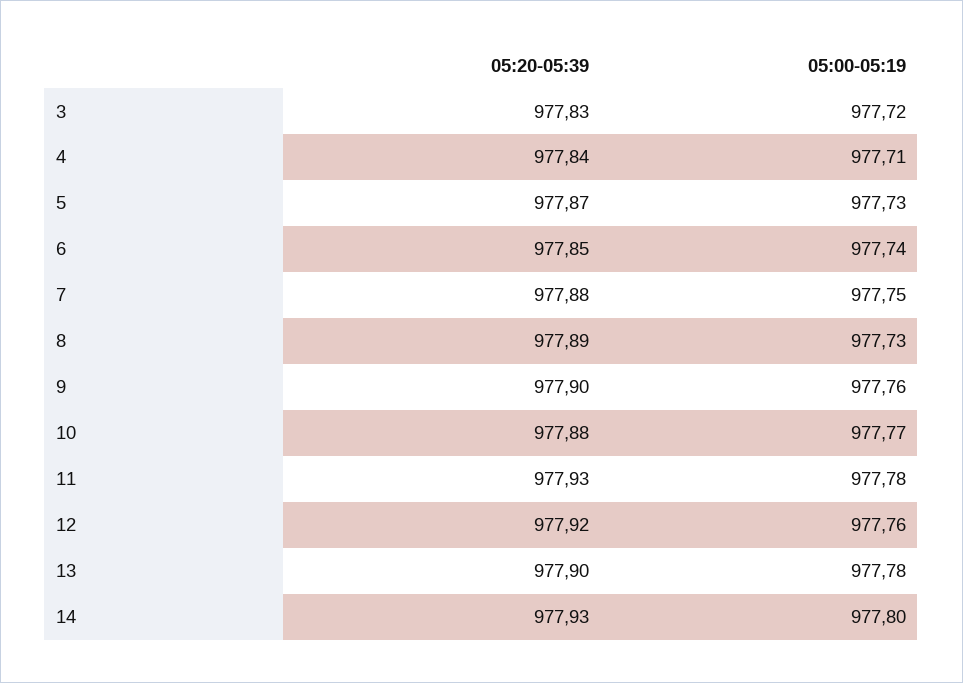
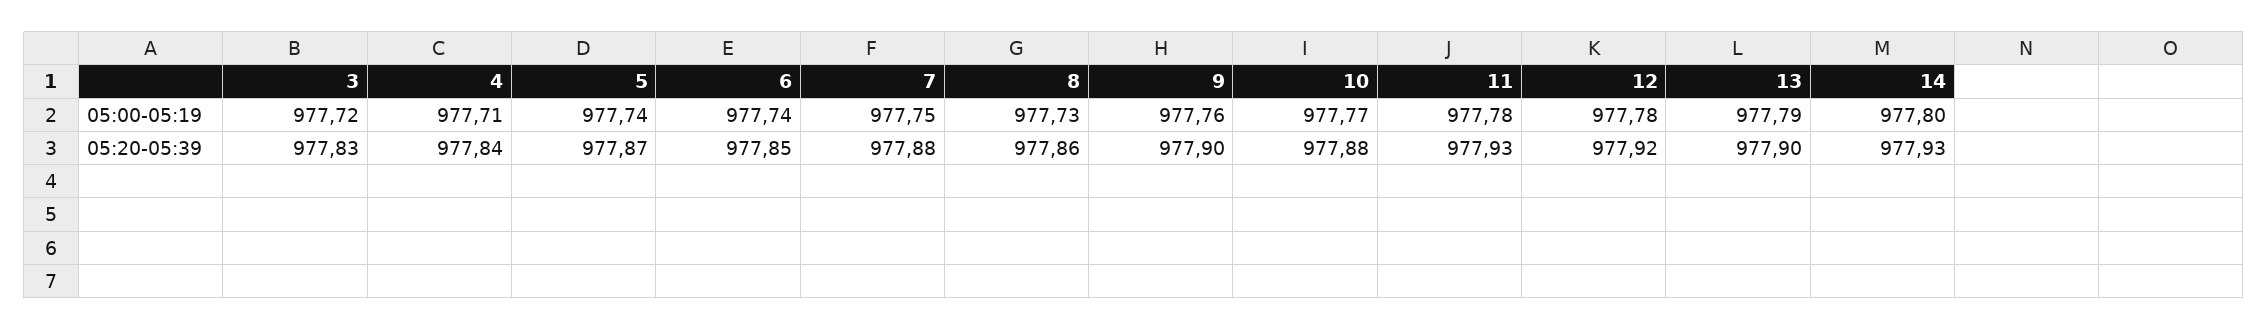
  {
    "05:20-05:39": {
      "3": 977.83,
      "4": 977.84,
      "5": 977.87,
      "6": 977.85,
      "7": 977.88,
-     "8": 977.89,
+     "8": 977.86,
      "9": 977.9,
      "10": 977.88,
      "11": 977.93,
      "12": 977.92,
      "13": 977.9,
      "14": 977.93
    },
    "05:00-05:19": {
      "3": 977.72,
      "4": 977.71,
-     "5": 977.73,
+     "5": 977.74,
      "6": 977.74,
      "7": 977.75,
      "8": 977.73,
      "9": 977.76,
      "10": 977.77,
      "11": 977.78,
-     "12": 977.76,
+     "12": 977.78,
-     "13": 977.78,
+     "13": 977.79,
      "14": 977.8
    }
  }

